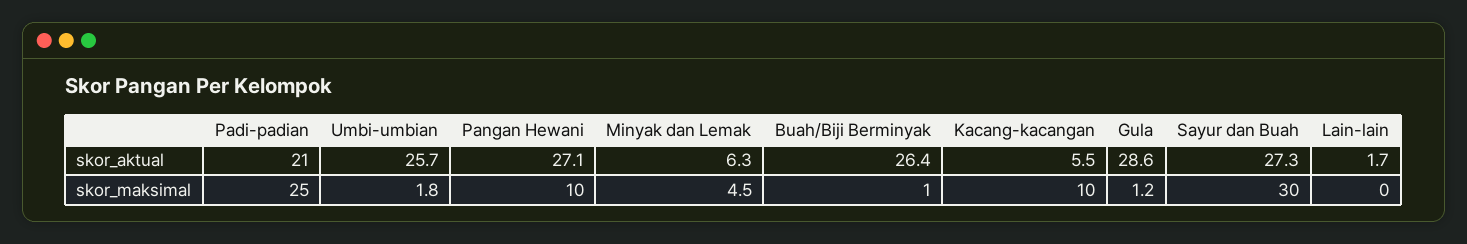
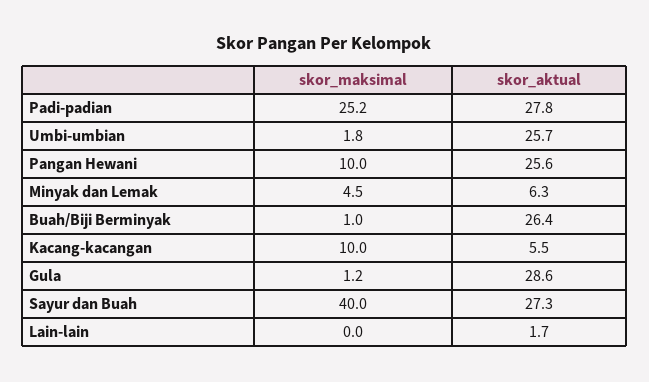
  {
    "Padi-padian": {
-     "skor_aktual": 21,
+     "skor_aktual": 27.8,
-     "skor_maksimal": 25
+     "skor_maksimal": 25.2
    },
    "Umbi-umbian": {
      "skor_aktual": 25.7,
      "skor_maksimal": 1.8
    },
    "Pangan Hewani": {
-     "skor_aktual": 27.1,
+     "skor_aktual": 25.6,
      "skor_maksimal": 10
    },
    "Minyak dan Lemak": {
      "skor_aktual": 6.3,
      "skor_maksimal": 4.5
    },
    "Buah/Biji Berminyak": {
      "skor_aktual": 26.4,
      "skor_maksimal": 1
    },
    "Kacang-kacangan": {
      "skor_aktual": 5.5,
      "skor_maksimal": 10
    },
    "Gula": {
      "skor_aktual": 28.6,
      "skor_maksimal": 1.2
    },
    "Sayur dan Buah": {
      "skor_aktual": 27.3,
-     "skor_maksimal": 30
+     "skor_maksimal": 40
    },
    "Lain-lain": {
      "skor_aktual": 1.7,
      "skor_maksimal": 0
    }
  }

